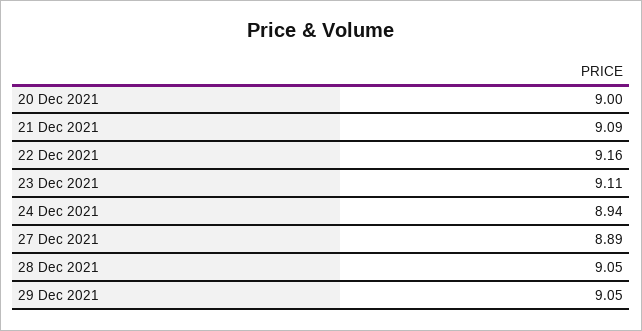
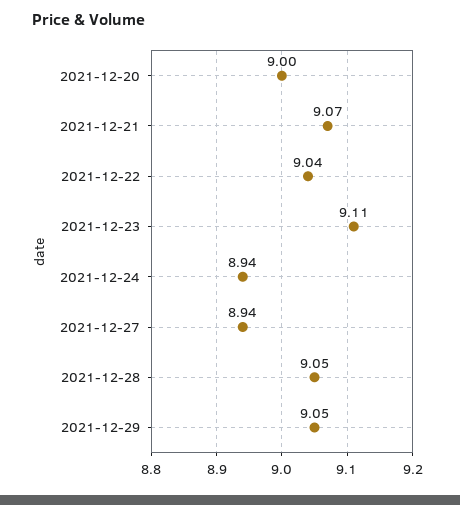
  {
    "20 Dec 2021": 9,
-   "21 Dec 2021": 9.09,
+   "21 Dec 2021": 9.07,
-   "22 Dec 2021": 9.16,
+   "22 Dec 2021": 9.04,
    "23 Dec 2021": 9.11,
    "24 Dec 2021": 8.94,
-   "27 Dec 2021": 8.89,
+   "27 Dec 2021": 8.94,
    "28 Dec 2021": 9.05,
    "29 Dec 2021": 9.05
  }

